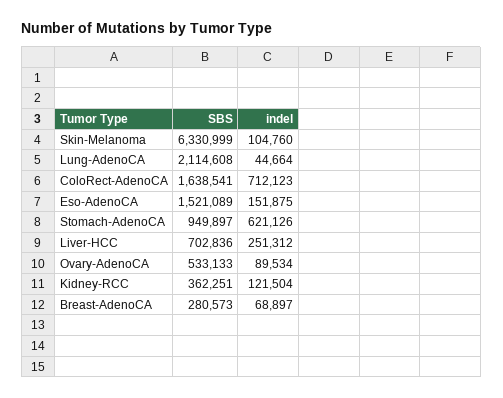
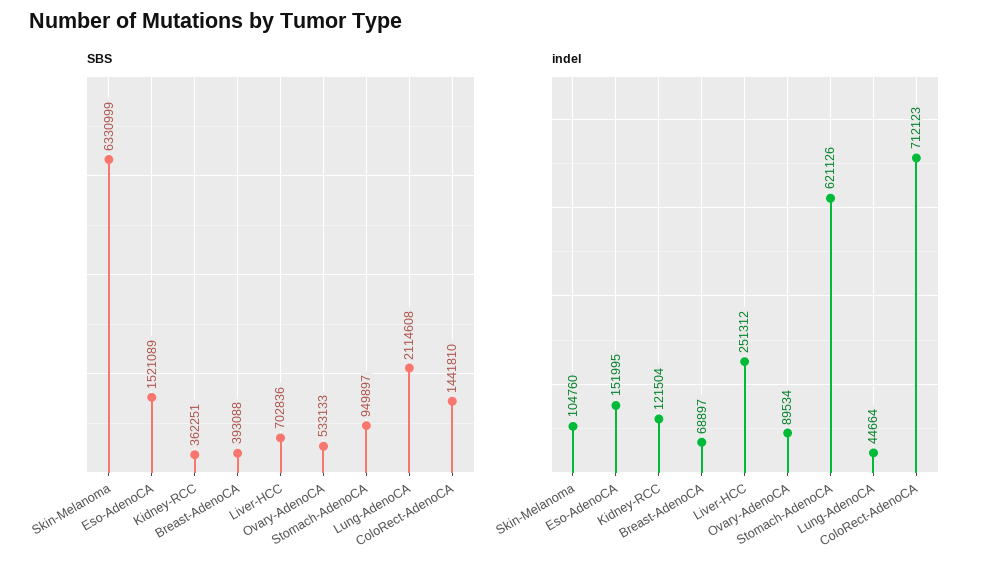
  {
    "SBS": {
      "Skin-Melanoma": 6330999,
      "Lung-AdenoCA": 2114608,
-     "ColoRect-AdenoCA": 1638541,
+     "ColoRect-AdenoCA": 1441810,
      "Eso-AdenoCA": 1521089,
      "Stomach-AdenoCA": 949897,
      "Liver-HCC": 702836,
      "Ovary-AdenoCA": 533133,
      "Kidney-RCC": 362251,
-     "Breast-AdenoCA": 280573
+     "Breast-AdenoCA": 393088
    },
    "indel": {
      "Skin-Melanoma": 104760,
      "Lung-AdenoCA": 44664,
      "ColoRect-AdenoCA": 712123,
-     "Eso-AdenoCA": 151875,
+     "Eso-AdenoCA": 151995,
      "Stomach-AdenoCA": 621126,
      "Liver-HCC": 251312,
      "Ovary-AdenoCA": 89534,
      "Kidney-RCC": 121504,
      "Breast-AdenoCA": 68897
    }
  }

